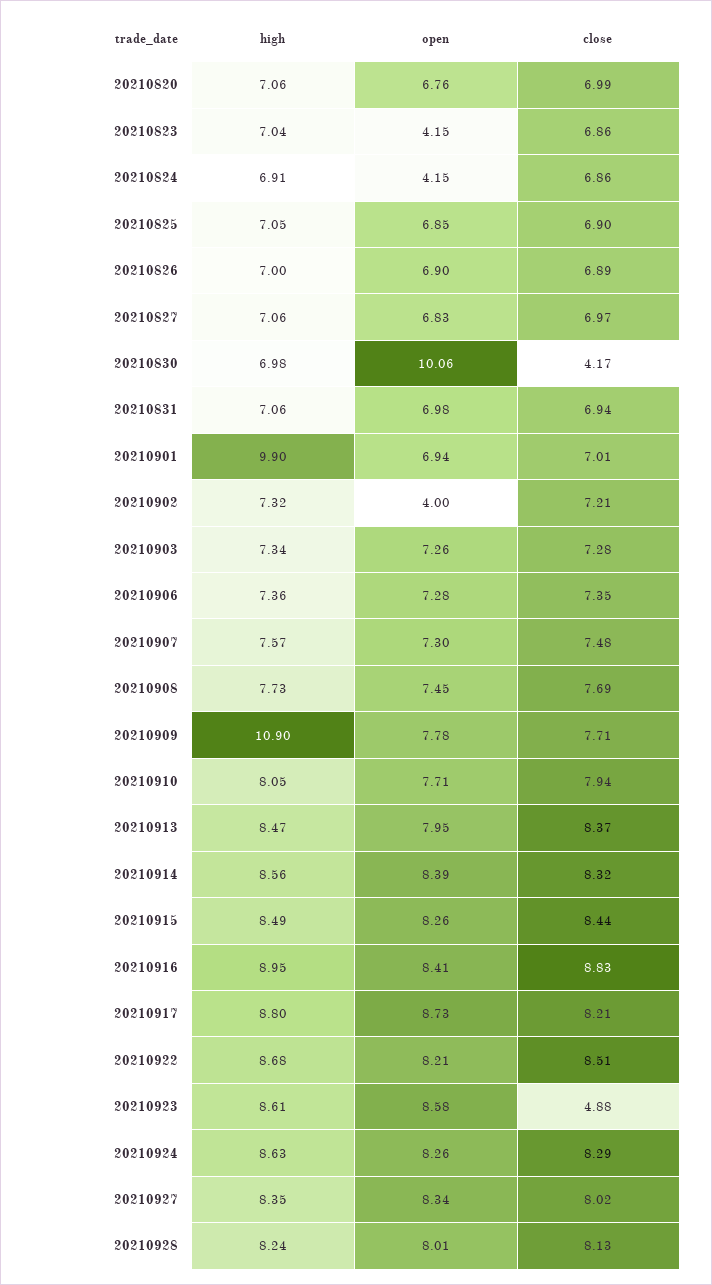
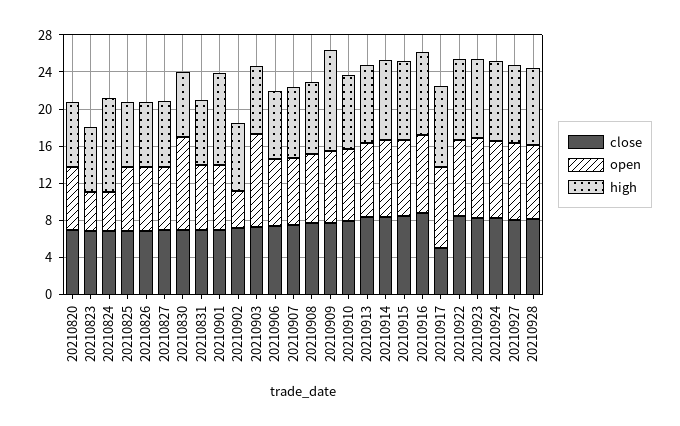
  {
    "high": {
      "20210820": 7.06,
      "20210823": 7.04,
-     "20210824": 6.91,
+     "20210824": 10,
      "20210825": 7.05,
      "20210826": 7,
      "20210827": 7.06,
      "20210830": 6.98,
      "20210831": 7.06,
      "20210901": 9.9,
      "20210902": 7.32,
      "20210903": 7.34,
      "20210906": 7.36,
      "20210907": 7.57,
      "20210908": 7.73,
      "20210909": 10.9,
      "20210910": 8.05,
      "20210913": 8.47,
      "20210914": 8.56,
      "20210915": 8.49,
      "20210916": 8.95,
      "20210917": 8.8,
      "20210922": 8.68,
      "20210923": 8.61,
      "20210924": 8.63,
      "20210927": 8.35,
      "20210928": 8.24
    },
    "open": {
      "20210820": 6.76,
      "20210823": 4.15,
      "20210824": 4.15,
      "20210825": 6.85,
      "20210826": 6.9,
      "20210827": 6.83,
      "20210830": 10.06,
      "20210831": 6.98,
      "20210901": 6.94,
      "20210902": 4,
-     "20210903": 7.26,
+     "20210903": 10,
      "20210906": 7.28,
      "20210907": 7.3,
      "20210908": 7.45,
      "20210909": 7.78,
      "20210910": 7.71,
      "20210913": 7.95,
      "20210914": 8.39,
      "20210915": 8.26,
      "20210916": 8.41,
      "20210917": 8.73,
      "20210922": 8.21,
      "20210923": 8.58,
      "20210924": 8.26,
      "20210927": 8.34,
      "20210928": 8.01
    },
    "close": {
      "20210820": 6.99,
      "20210823": 6.86,
      "20210824": 6.86,
      "20210825": 6.9,
      "20210826": 6.89,
      "20210827": 6.97,
-     "20210830": 4.17,
+     "20210830": 7,
      "20210831": 6.94,
      "20210901": 7.01,
      "20210902": 7.21,
      "20210903": 7.28,
      "20210906": 7.35,
      "20210907": 7.48,
      "20210908": 7.69,
      "20210909": 7.71,
      "20210910": 7.94,
      "20210913": 8.37,
      "20210914": 8.32,
      "20210915": 8.44,
      "20210916": 8.83,
-     "20210917": 8.21,
+     "20210917": 5,
      "20210922": 8.51,
-     "20210923": 4.88,
+     "20210923": 8,
      "20210924": 8.29,
      "20210927": 8.02,
      "20210928": 8.13
    }
  }

